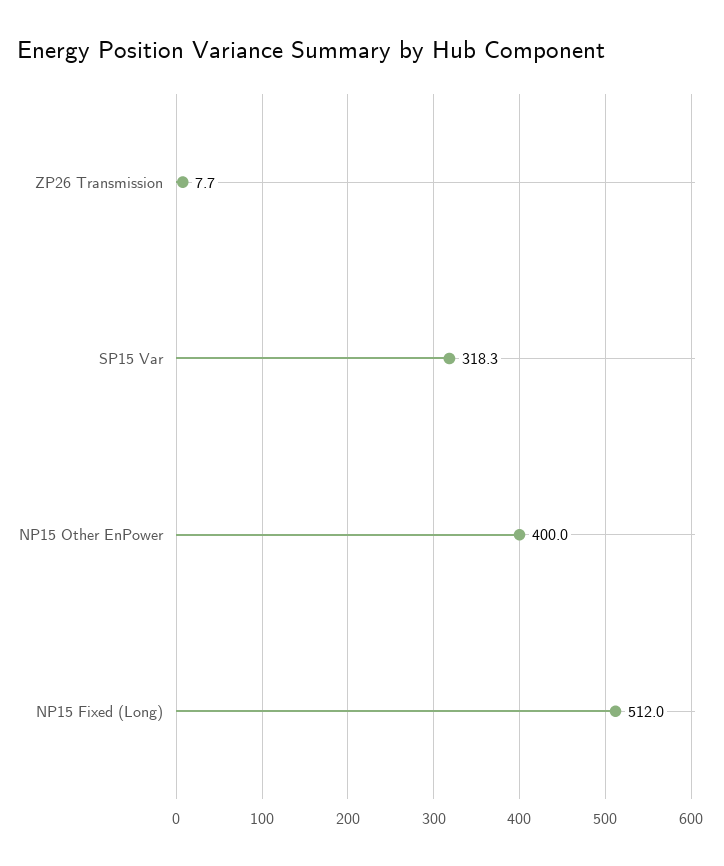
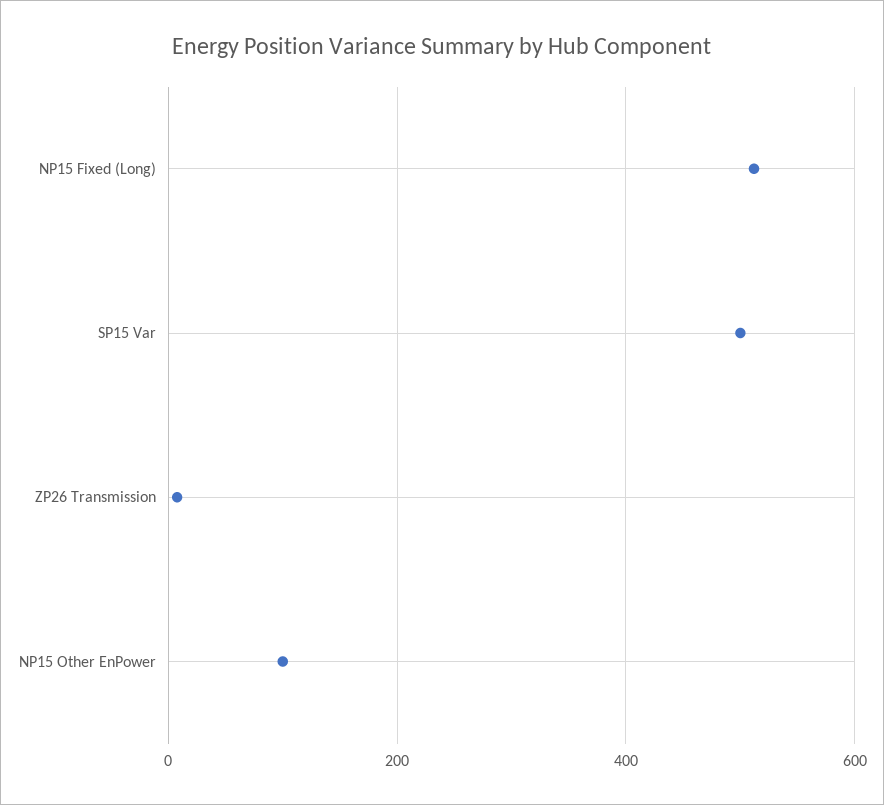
  {
    "ZP26 Transmission": 7.7,
-   "SP15 Var": 318.3,
+   "SP15 Var": 500,
-   "NP15 Other EnPower": 400,
+   "NP15 Other EnPower": 100,
    "NP15 Fixed (Long)": 512
  }

